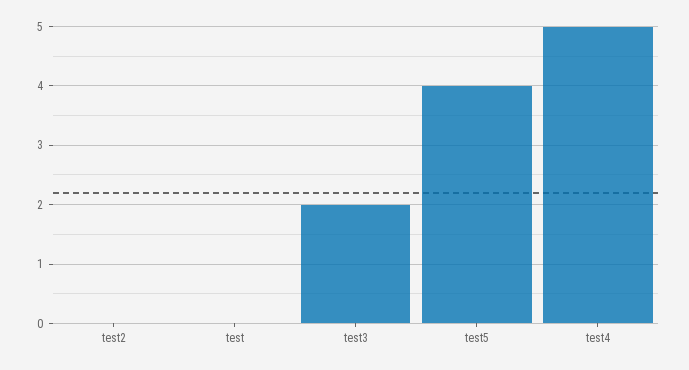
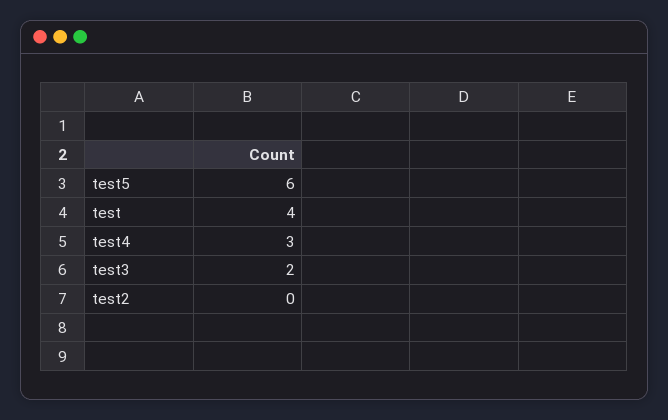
  {
    "test2": 0,
-   "test": 0,
+   "test": 4,
    "test3": 2,
-   "test5": 4,
+   "test5": 6,
-   "test4": 5
+   "test4": 3
  }

